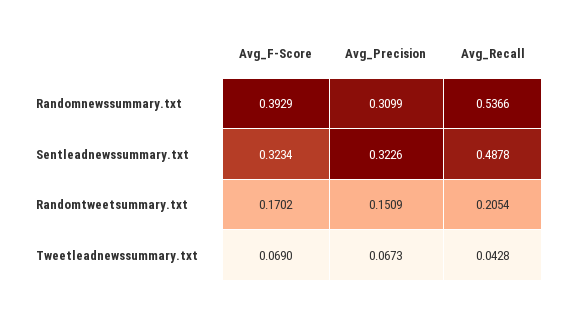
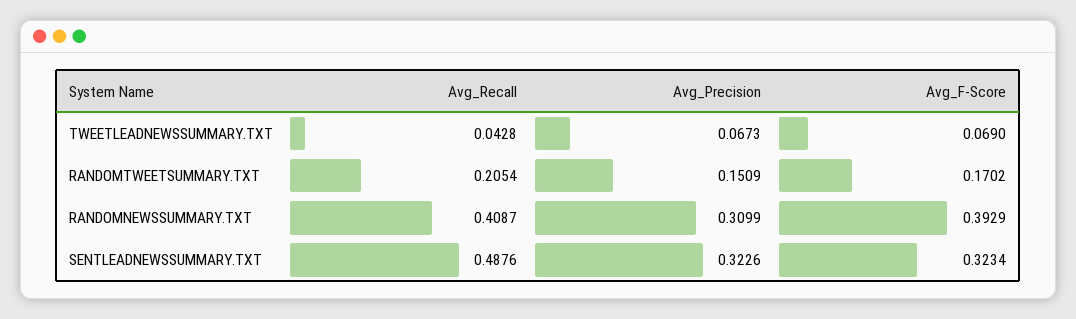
  {
    "Avg_F-Score": {
      "Randomnewssummary.txt": 0.3929,
      "Sentleadnewssummary.txt": 0.3234,
      "Randomtweetsummary.txt": 0.1702,
      "Tweetleadnewssummary.txt": 0.069
    },
    "Avg_Precision": {
      "Randomnewssummary.txt": 0.3099,
      "Sentleadnewssummary.txt": 0.3226,
      "Randomtweetsummary.txt": 0.1509,
      "Tweetleadnewssummary.txt": 0.0673
    },
    "Avg_Recall": {
-     "Randomnewssummary.txt": 0.5366,
+     "Randomnewssummary.txt": 0.4087,
-     "Sentleadnewssummary.txt": 0.4878,
+     "Sentleadnewssummary.txt": 0.4876,
      "Randomtweetsummary.txt": 0.2054,
      "Tweetleadnewssummary.txt": 0.0428
    }
  }

